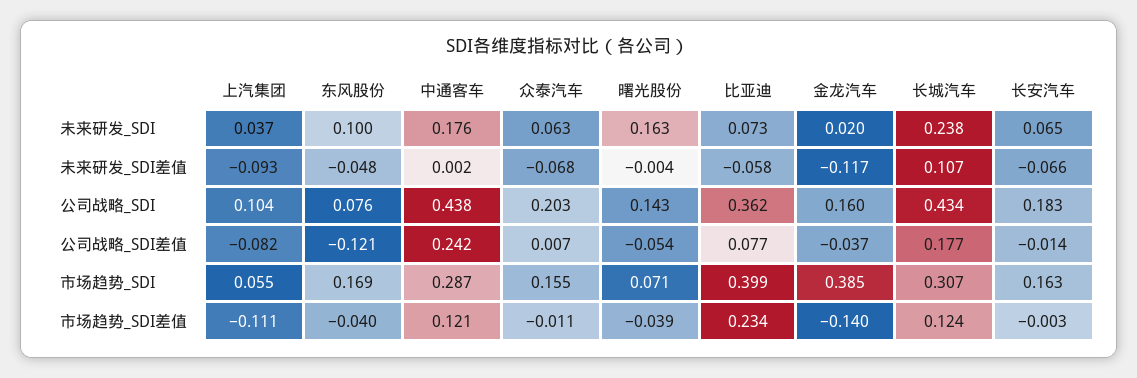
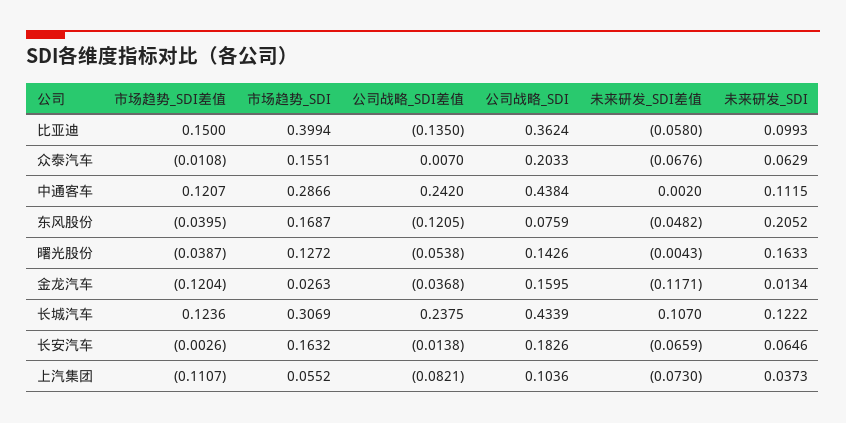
  {
    "上汽集团": {
      "未来研发_SDI": 0.0373,
-     "未来研发_SDI差值": -0.093,
+     "未来研发_SDI差值": -0.073,
      "公司战略_SDI": 0.1036,
      "公司战略_SDI差值": -0.0821,
      "市场趋势_SDI": 0.0552,
      "市场趋势_SDI差值": -0.1107
    },
    "东风股份": {
-     "未来研发_SDI": 0.1,
+     "未来研发_SDI": 0.2052,
      "未来研发_SDI差值": -0.0482,
      "公司战略_SDI": 0.0759,
      "公司战略_SDI差值": -0.1205,
      "市场趋势_SDI": 0.1687,
      "市场趋势_SDI差值": -0.0395
    },
    "中通客车": {
-     "未来研发_SDI": 0.176,
+     "未来研发_SDI": 0.1115,
      "未来研发_SDI差值": 0.002,
      "公司战略_SDI": 0.4384,
      "公司战略_SDI差值": 0.242,
      "市场趋势_SDI": 0.2866,
      "市场趋势_SDI差值": 0.1207
    },
    "众泰汽车": {
      "未来研发_SDI": 0.0629,
      "未来研发_SDI差值": -0.0676,
      "公司战略_SDI": 0.2033,
      "公司战略_SDI差值": 0.007,
      "市场趋势_SDI": 0.1551,
      "市场趋势_SDI差值": -0.0108
    },
    "曙光股份": {
      "未来研发_SDI": 0.1633,
      "未来研发_SDI差值": -0.0043,
      "公司战略_SDI": 0.1426,
      "公司战略_SDI差值": -0.0538,
-     "市场趋势_SDI": 0.071,
+     "市场趋势_SDI": 0.1272,
      "市场趋势_SDI差值": -0.0387
    },
    "比亚迪": {
-     "未来研发_SDI": 0.073,
+     "未来研发_SDI": 0.0993,
      "未来研发_SDI差值": -0.058,
      "公司战略_SDI": 0.3624,
-     "公司战略_SDI差值": 0.077,
+     "公司战略_SDI差值": -0.135,
      "市场趋势_SDI": 0.3994,
-     "市场趋势_SDI差值": 0.234
+     "市场趋势_SDI差值": 0.15
    },
    "金龙汽车": {
-     "未来研发_SDI": 0.02,
+     "未来研发_SDI": 0.0134,
      "未来研发_SDI差值": -0.1171,
      "公司战略_SDI": 0.1595,
      "公司战略_SDI差值": -0.0368,
-     "市场趋势_SDI": 0.385,
+     "市场趋势_SDI": 0.0263,
-     "市场趋势_SDI差值": -0.14
+     "市场趋势_SDI差值": -0.1204
    },
    "长城汽车": {
-     "未来研发_SDI": 0.238,
+     "未来研发_SDI": 0.1222,
      "未来研发_SDI差值": 0.107,
      "公司战略_SDI": 0.4339,
-     "公司战略_SDI差值": 0.177,
+     "公司战略_SDI差值": 0.2375,
      "市场趋势_SDI": 0.3069,
      "市场趋势_SDI差值": 0.1236
    },
    "长安汽车": {
      "未来研发_SDI": 0.0646,
      "未来研发_SDI差值": -0.0659,
      "公司战略_SDI": 0.1826,
      "公司战略_SDI差值": -0.0138,
      "市场趋势_SDI": 0.1632,
      "市场趋势_SDI差值": -0.0026
    }
  }

